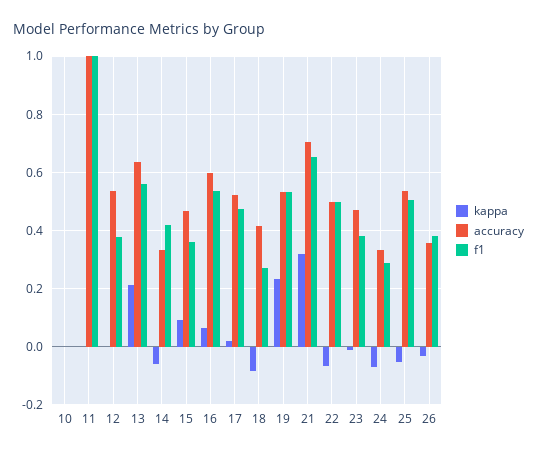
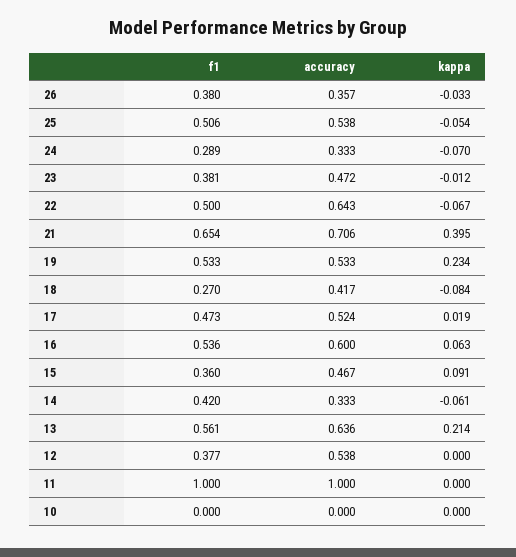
  {
    "kappa": {
      "10": 0,
      "11": 0,
      "12": 0,
      "13": 0.214,
      "14": -0.061,
      "15": 0.091,
      "16": 0.063,
      "17": 0.019,
      "18": -0.084,
      "19": 0.234,
-     "21": 0.325,
+     "21": 0.395,
      "22": -0.067,
      "23": -0.012,
      "24": -0.07,
      "25": -0.054,
      "26": -0.033
    },
    "accuracy": {
      "10": 0,
      "11": 1,
      "12": 0.538,
      "13": 0.636,
      "14": 0.333,
      "15": 0.467,
      "16": 0.6,
      "17": 0.524,
      "18": 0.417,
      "19": 0.533,
      "21": 0.706,
-     "22": 0.5,
+     "22": 0.643,
      "23": 0.472,
      "24": 0.333,
      "25": 0.538,
      "26": 0.357
    },
    "f1": {
      "10": 0,
      "11": 1,
      "12": 0.377,
      "13": 0.561,
      "14": 0.42,
      "15": 0.36,
      "16": 0.536,
      "17": 0.473,
      "18": 0.27,
      "19": 0.533,
      "21": 0.654,
      "22": 0.5,
      "23": 0.381,
      "24": 0.289,
      "25": 0.506,
      "26": 0.38
    }
  }

